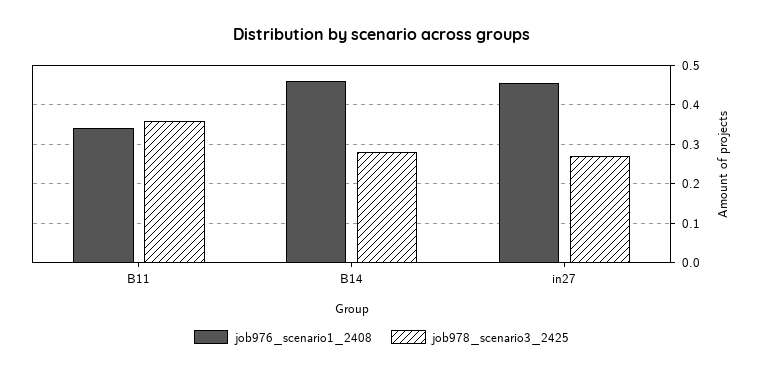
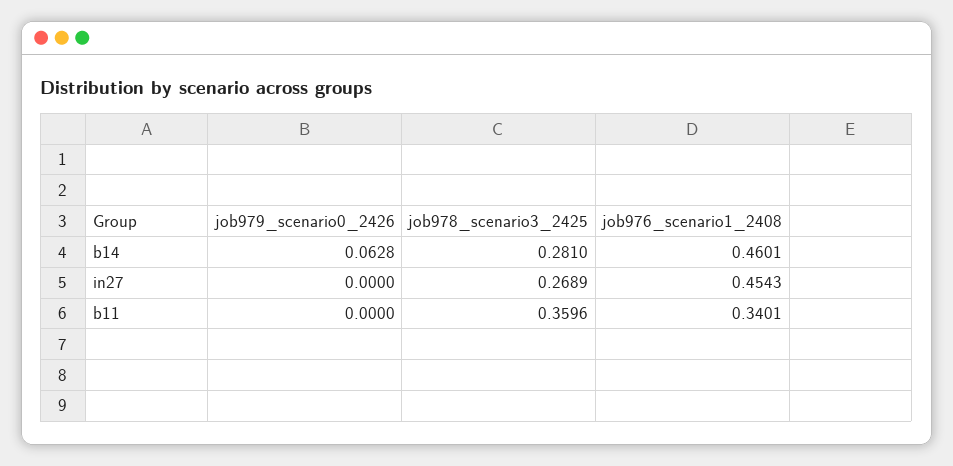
  {
    "job976_scenario1_2408": {
      "B11": 0.3401,
      "B14": 0.4601,
      "in27": 0.4543
    },
    "job978_scenario3_2425": {
      "B11": 0.3596,
      "B14": 0.281,
      "in27": 0.2689
-   }
+   },
+   "job979_scenario0_2426": {
+     "B14": 0.0628,
+     "in27": 0,
+     "B11": 0
+   }
  }

